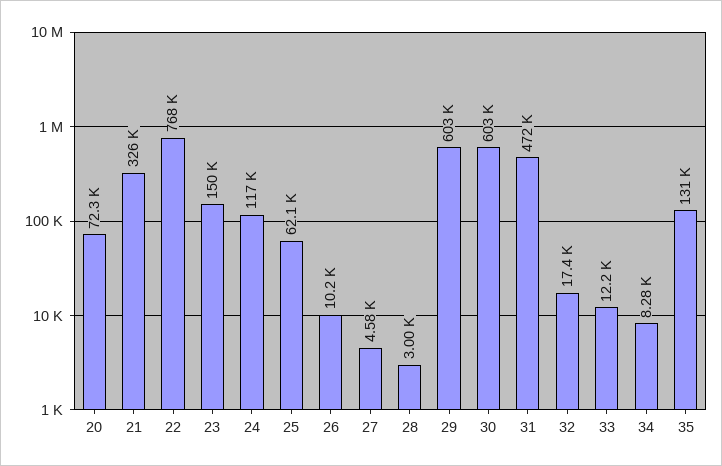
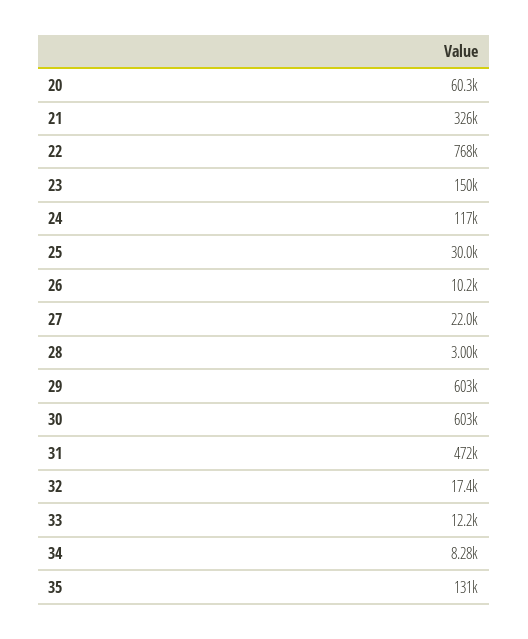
  {
-   "20": 72300,
+   "20": 60300,
    "21": 326000,
    "22": 768000,
    "23": 150000,
    "24": 117000,
-   "25": 62100,
+   "25": 30000,
    "26": 10200,
-   "27": 4580,
+   "27": 22000,
    "28": 3000,
    "29": 603000,
    "30": 603000,
    "31": 472000,
    "32": 17400,
    "33": 12200,
    "34": 8280,
    "35": 131000
  }

